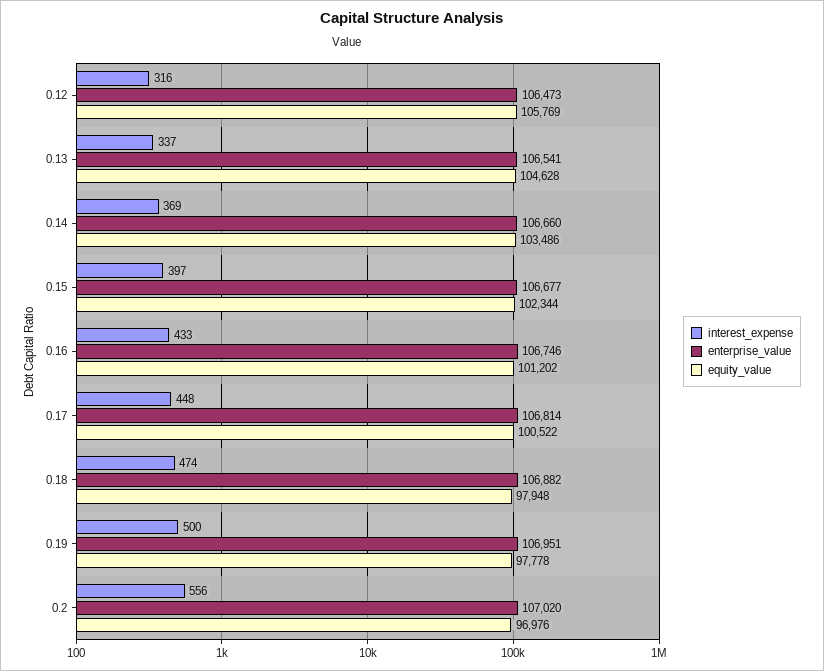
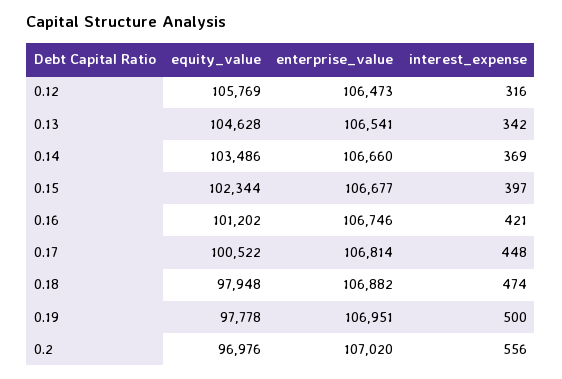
  {
    "interest_expense": {
      "0.12": 316,
-     "0.13": 337,
+     "0.13": 342,
      "0.14": 369,
      "0.15": 397,
-     "0.16": 433,
+     "0.16": 421,
      "0.17": 448,
      "0.18": 474,
      "0.19": 500,
      "0.2": 556
    },
    "enterprise_value": {
      "0.12": 106473,
      "0.13": 106541,
      "0.14": 106660,
      "0.15": 106677,
      "0.16": 106746,
      "0.17": 106814,
      "0.18": 106882,
      "0.19": 106951,
      "0.2": 107020
    },
    "equity_value": {
      "0.12": 105769,
      "0.13": 104628,
      "0.14": 103486,
      "0.15": 102344,
      "0.16": 101202,
      "0.17": 100522,
      "0.18": 97948,
      "0.19": 97778,
      "0.2": 96976
    }
  }

